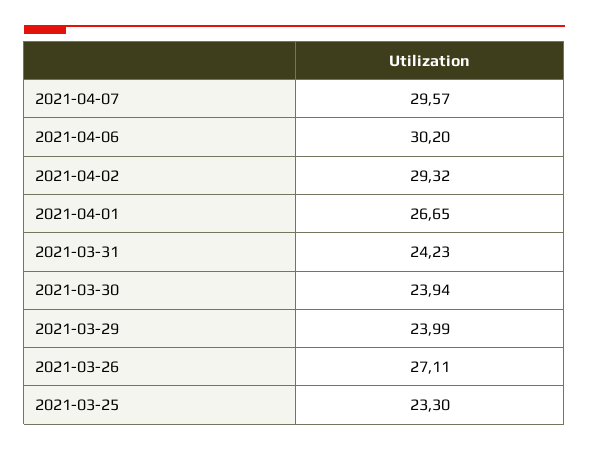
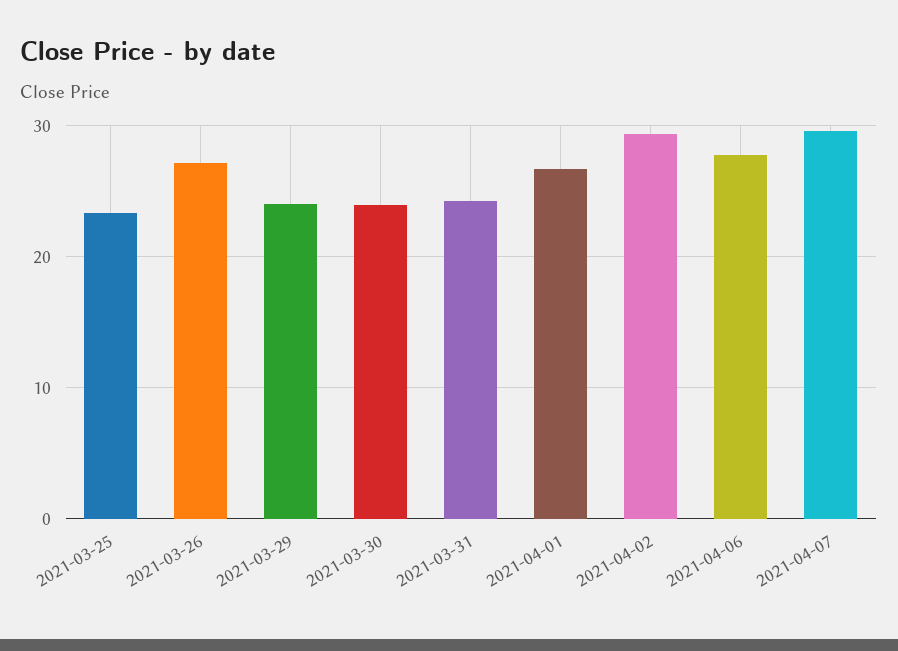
  {
    "2021-04-07": 29.57,
-   "2021-04-06": 30.2,
+   "2021-04-06": 28,
    "2021-04-02": 29.32,
    "2021-04-01": 26.65,
    "2021-03-31": 24.23,
    "2021-03-30": 23.94,
    "2021-03-29": 23.99,
    "2021-03-26": 27.11,
    "2021-03-25": 23.3
  }

